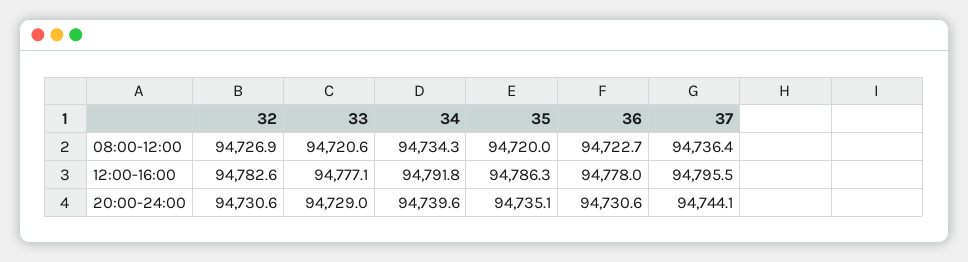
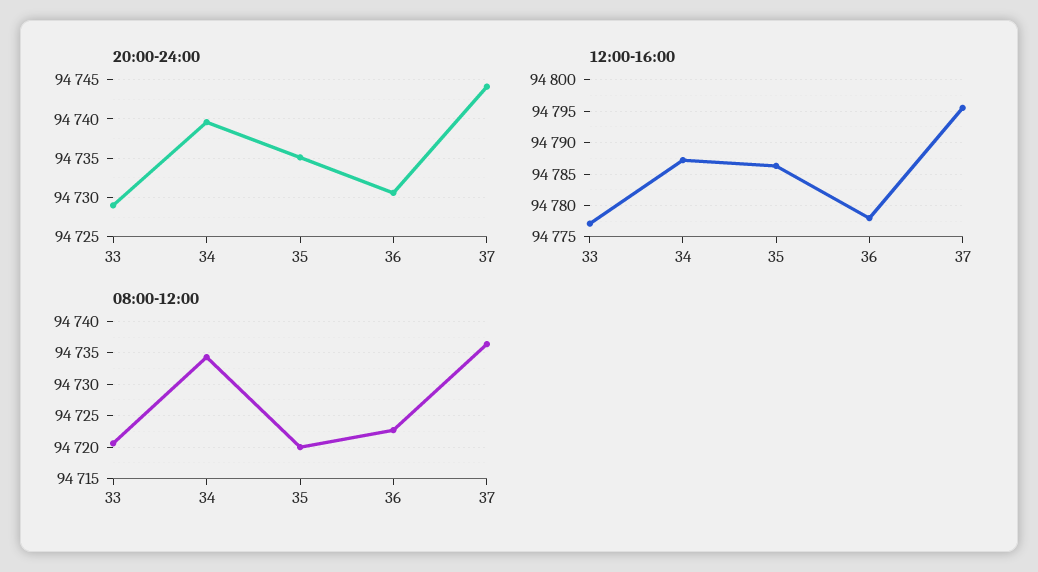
  {
    "08:00-12:00": {
-     "32": 94726.9,
      "33": 94720.6,
      "34": 94734.3,
      "35": 94720,
      "36": 94722.7,
      "37": 94736.4
    },
    "12:00-16:00": {
-     "32": 94782.6,
      "33": 94777.1,
-     "34": 94791.8,
+     "34": 94787,
      "35": 94786.3,
      "36": 94778,
      "37": 94795.5
    },
    "20:00-24:00": {
-     "32": 94730.6,
      "33": 94729,
      "34": 94739.6,
      "35": 94735.1,
      "36": 94730.6,
      "37": 94744.1
    }
  }

